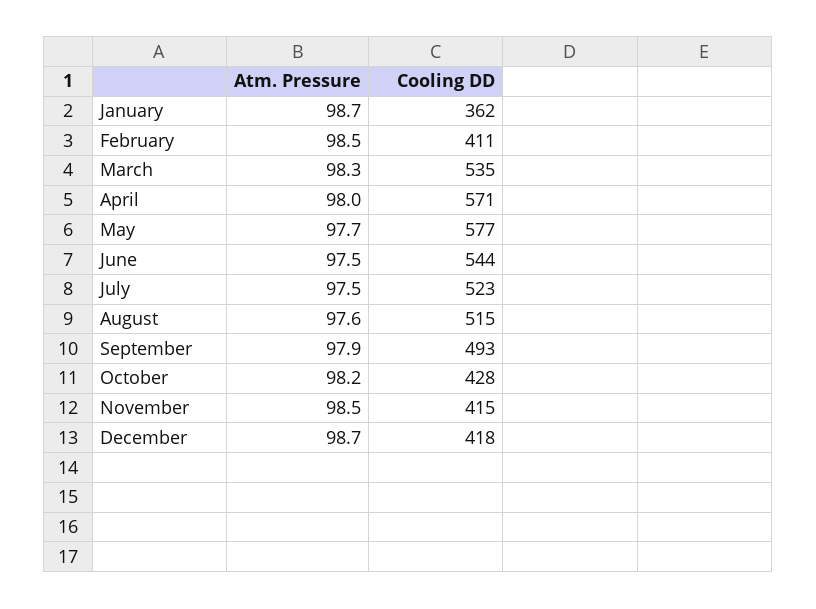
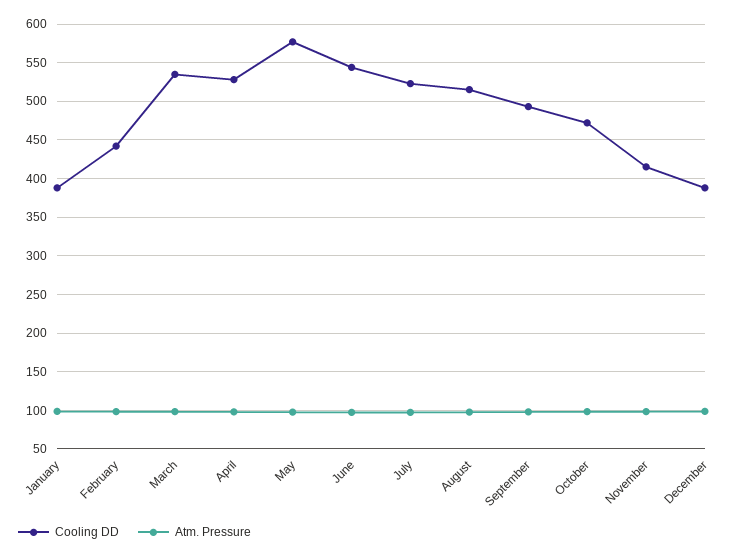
  {
    "Atm. Pressure": {
      "January": 98.7,
      "February": 98.5,
      "March": 98.3,
      "April": 98,
      "May": 97.7,
      "June": 97.5,
      "July": 97.5,
      "August": 97.6,
      "September": 97.9,
      "October": 98.2,
      "November": 98.5,
      "December": 98.7
    },
    "Cooling DD": {
-     "January": 362,
+     "January": 390,
-     "February": 411,
+     "February": 440,
      "March": 535,
-     "April": 571,
+     "April": 530,
      "May": 577,
      "June": 544,
      "July": 523,
      "August": 515,
      "September": 493,
-     "October": 428,
+     "October": 470,
      "November": 415,
-     "December": 418
+     "December": 390
    }
  }

